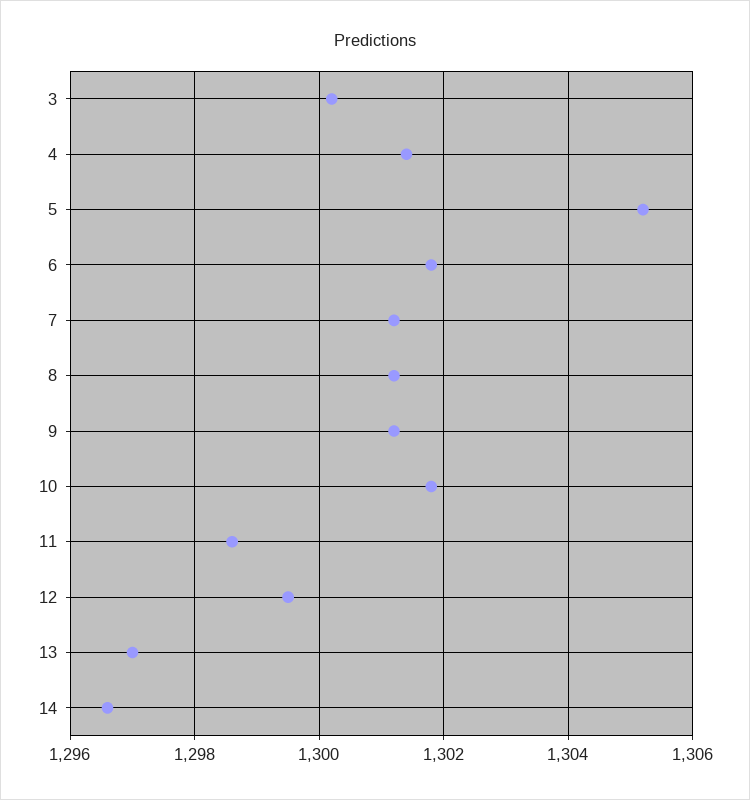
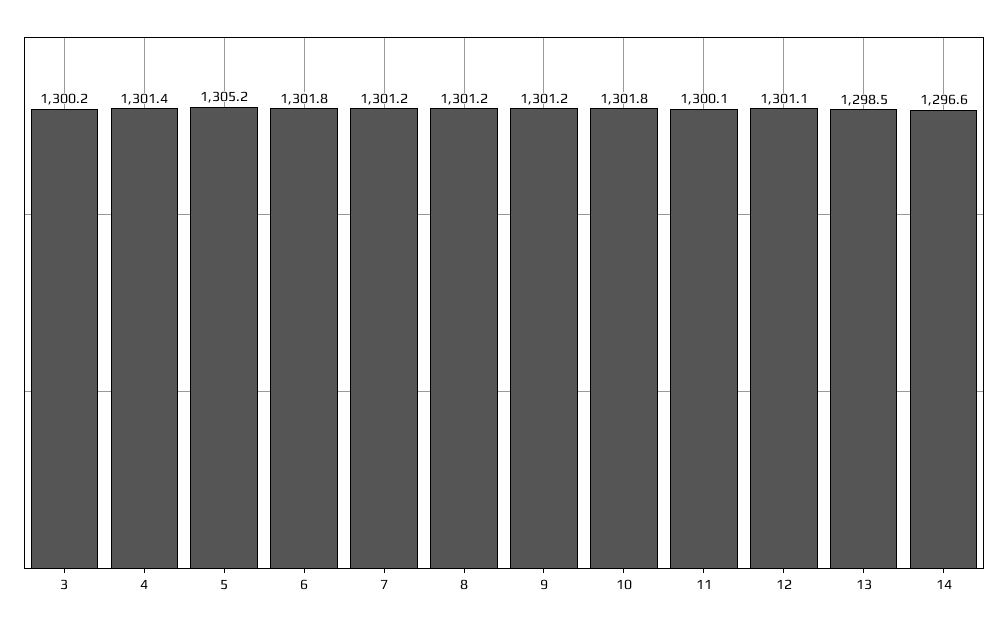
  {
    "3": 1300.2,
    "4": 1301.4,
    "5": 1305.2,
    "6": 1301.8,
    "7": 1301.2,
    "8": 1301.2,
    "9": 1301.2,
    "10": 1301.8,
-   "11": 1298.5,
+   "11": 1300.1,
-   "12": 1299.5,
+   "12": 1301.1,
-   "13": 1297,
+   "13": 1298.5,
    "14": 1296.6
  }

